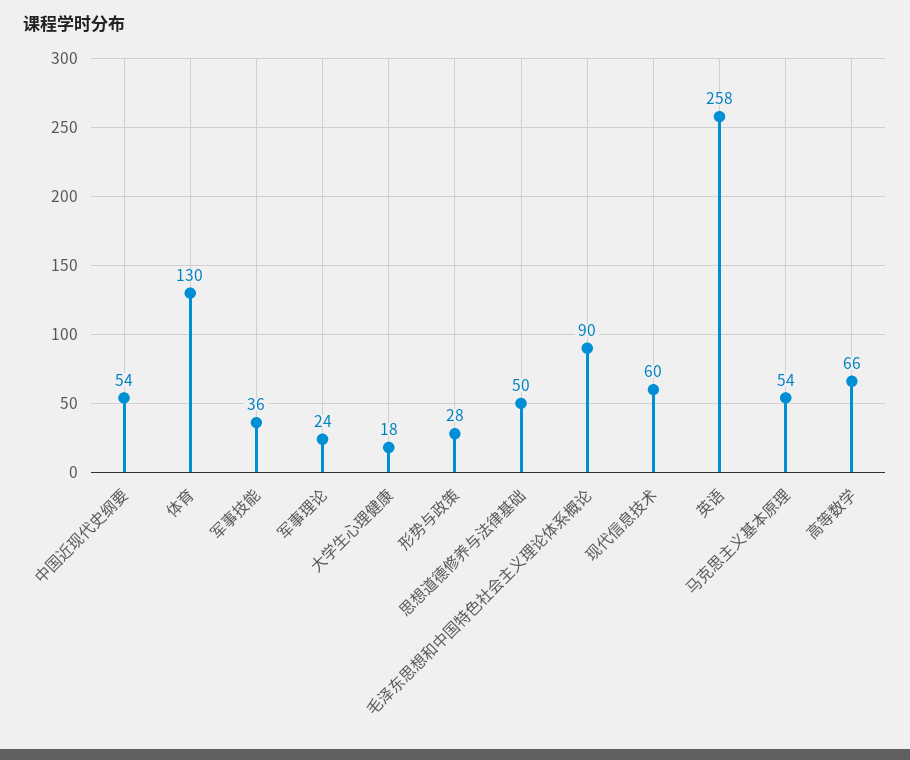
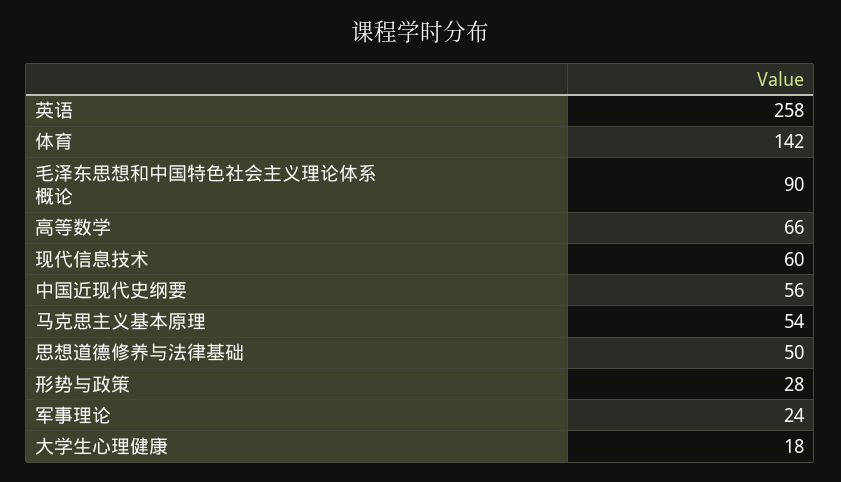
  {
-   "中国近现代史纲要": 54,
+   "中国近现代史纲要": 56,
-   "体育": 130,
+   "体育": 142,
-   "军事技能": 36,
    "军事理论": 24,
    "大学生心理健康": 18,
    "形势与政策": 28,
    "思想道德修养与法律基础": 50,
    "毛泽东思想和中国特色社会主义理论体系概论": 90,
    "现代信息技术": 60,
    "英语": 258,
    "马克思主义基本原理": 54,
    "高等数学": 66
  }

